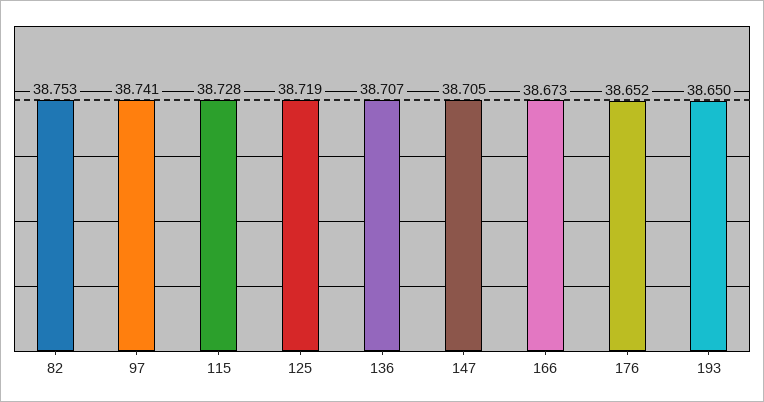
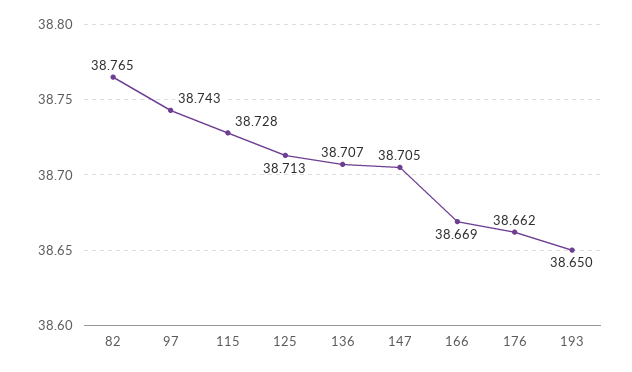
  {
-   "82": 38.753,
+   "82": 38.765,
-   "97": 38.741,
+   "97": 38.743,
    "115": 38.728,
-   "125": 38.719,
+   "125": 38.713,
    "136": 38.707,
    "147": 38.705,
-   "166": 38.673,
+   "166": 38.669,
-   "176": 38.652,
+   "176": 38.662,
    "193": 38.65
  }

